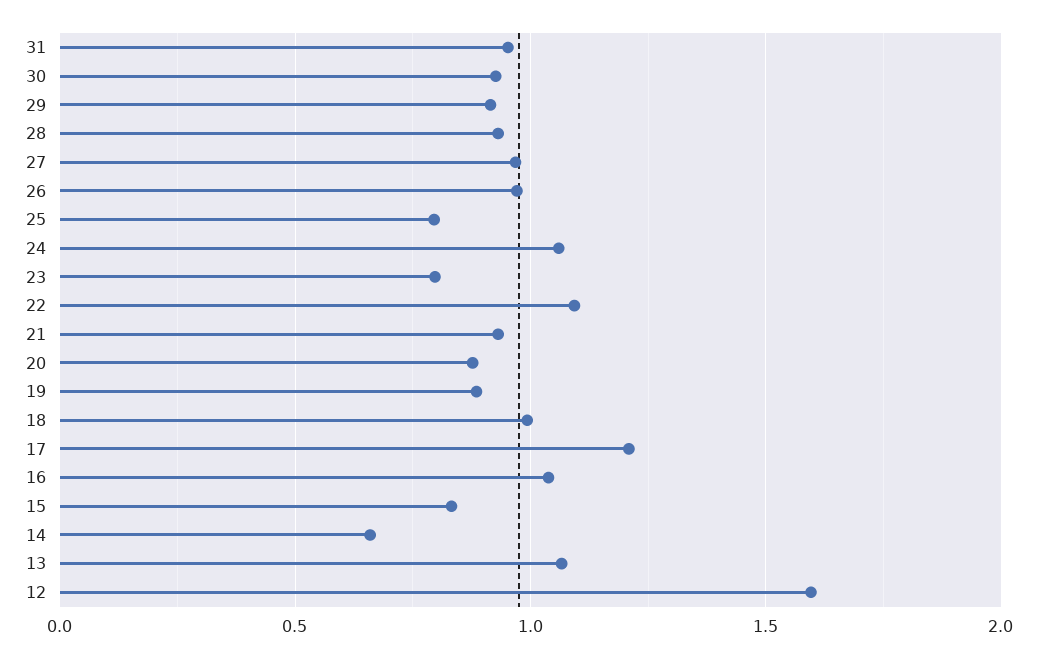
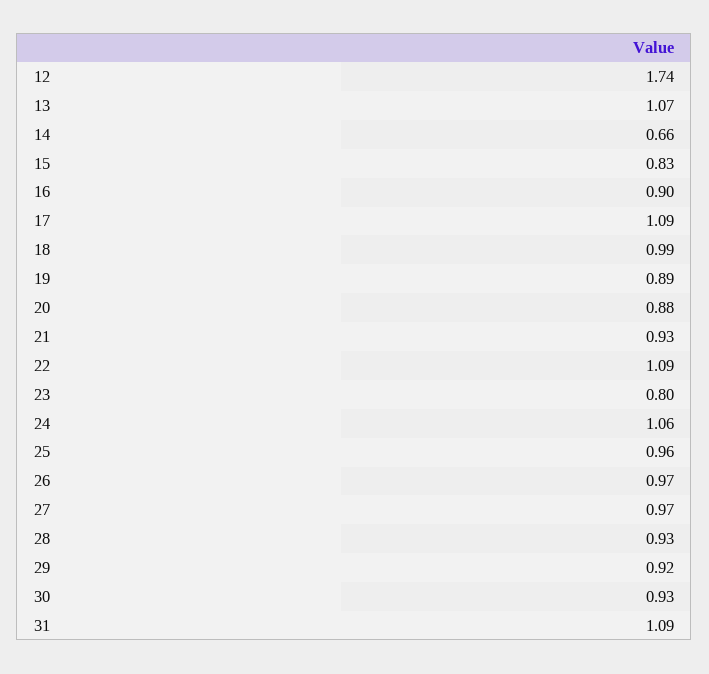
  {
-   "31": 0.95,
+   "31": 1.09,
    "30": 0.93,
    "29": 0.92,
    "28": 0.93,
    "27": 0.97,
    "26": 0.97,
-   "25": 0.8,
+   "25": 0.96,
    "24": 1.06,
    "23": 0.8,
    "22": 1.09,
    "21": 0.93,
    "20": 0.88,
    "19": 0.89,
    "18": 0.99,
-   "17": 1.2,
+   "17": 1.09,
-   "16": 1.05,
+   "16": 0.9,
    "15": 0.83,
    "14": 0.66,
    "13": 1.07,
-   "12": 1.6
+   "12": 1.74
  }

